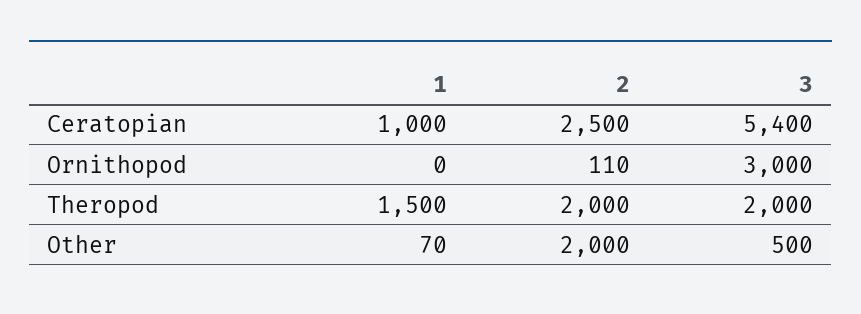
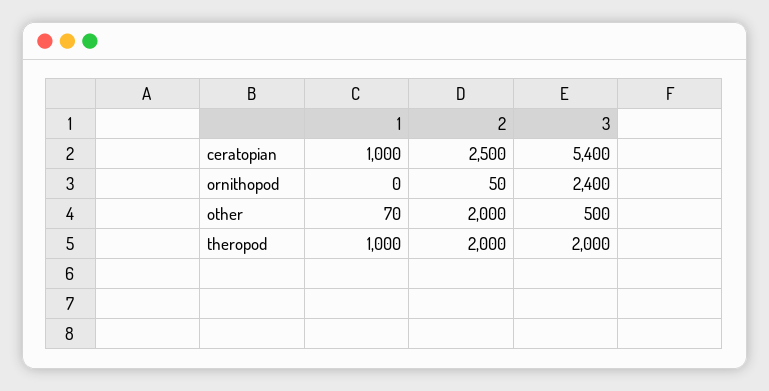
  {
    "1": {
      "Ceratopian": 1000,
      "Ornithopod": 0,
-     "Theropod": 1500,
+     "Theropod": 1000,
      "Other": 70
    },
    "2": {
      "Ceratopian": 2500,
-     "Ornithopod": 110,
+     "Ornithopod": 50,
      "Theropod": 2000,
      "Other": 2000
    },
    "3": {
      "Ceratopian": 5400,
-     "Ornithopod": 3000,
+     "Ornithopod": 2400,
      "Theropod": 2000,
      "Other": 500
    }
  }

